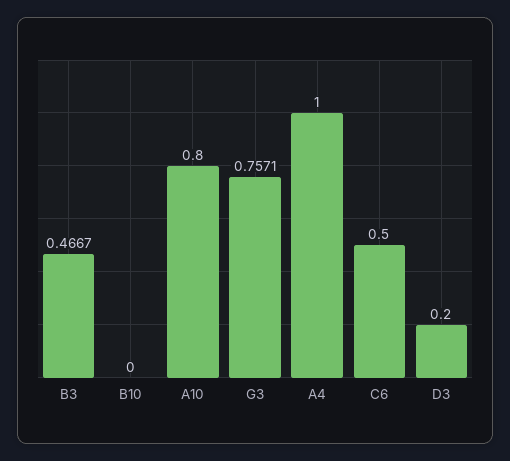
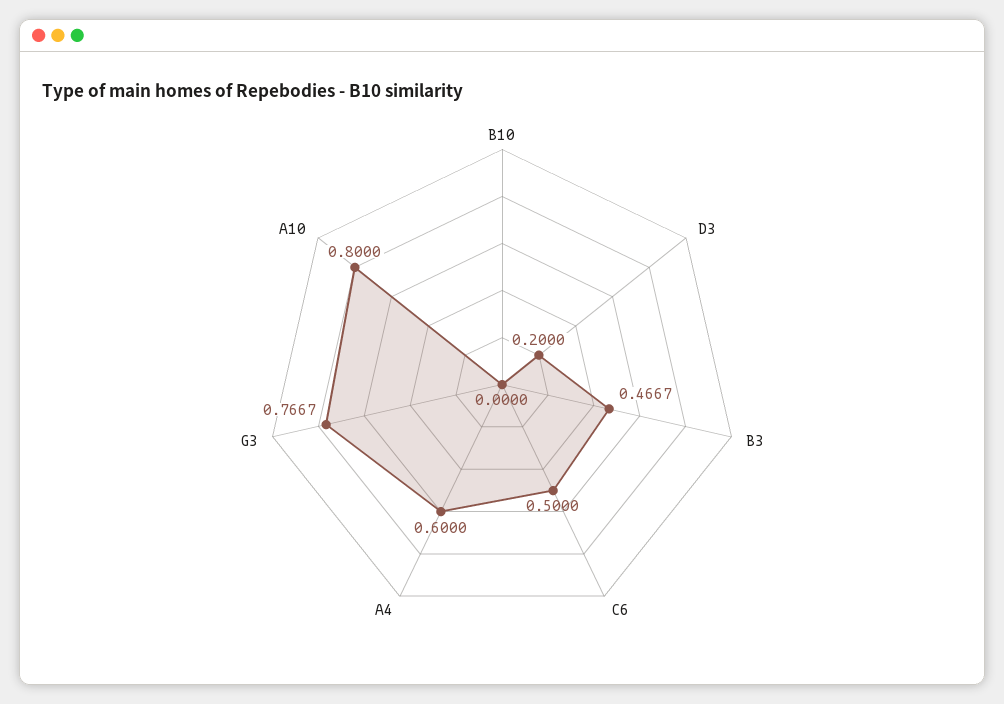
  {
    "B3": 0.4667,
    "B10": 0,
    "A10": 0.8,
-   "G3": 0.7571,
+   "G3": 0.7667,
-   "A4": 1,
+   "A4": 0.6,
    "C6": 0.5,
    "D3": 0.2
  }

